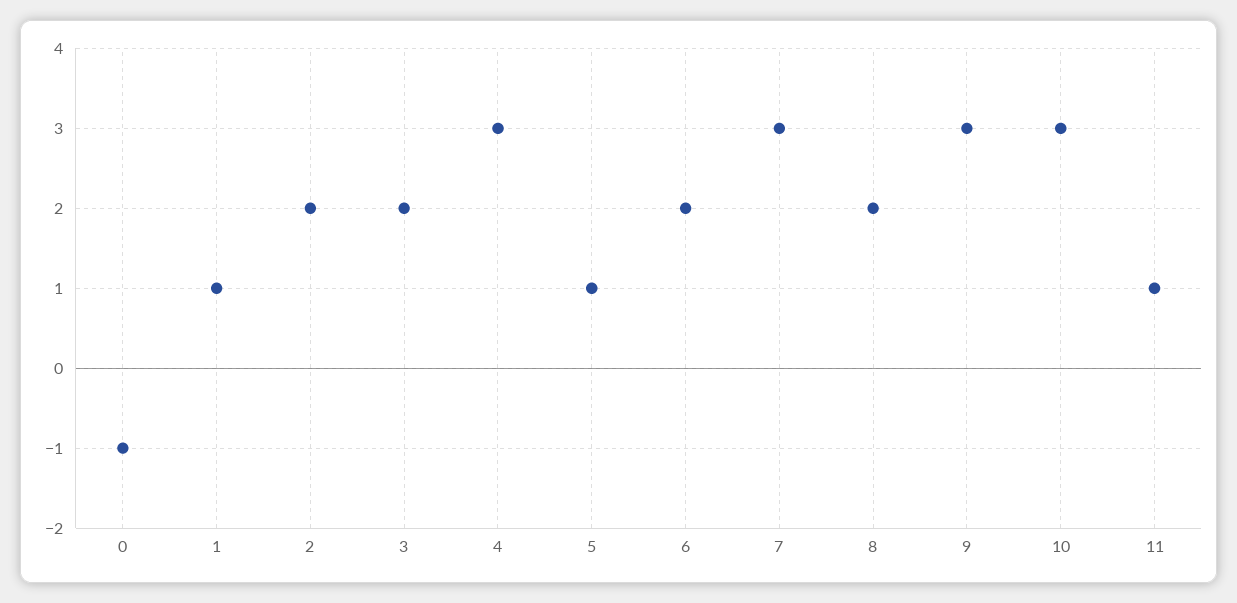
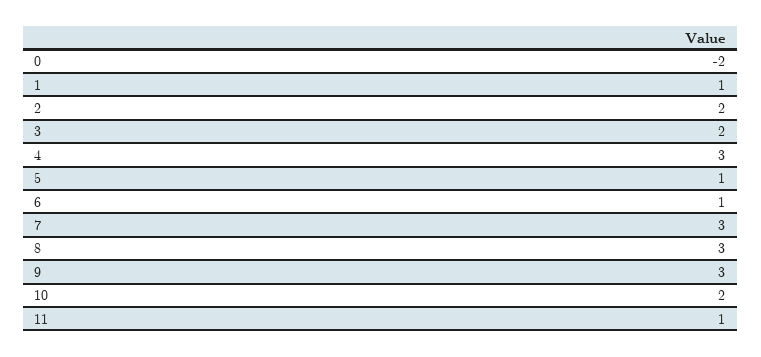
  {
-   "0": -1,
+   "0": -2,
    "1": 1,
    "2": 2,
    "3": 2,
    "4": 3,
    "5": 1,
-   "6": 2,
+   "6": 1,
    "7": 3,
-   "8": 2,
+   "8": 3,
    "9": 3,
-   "10": 3,
+   "10": 2,
    "11": 1
  }

